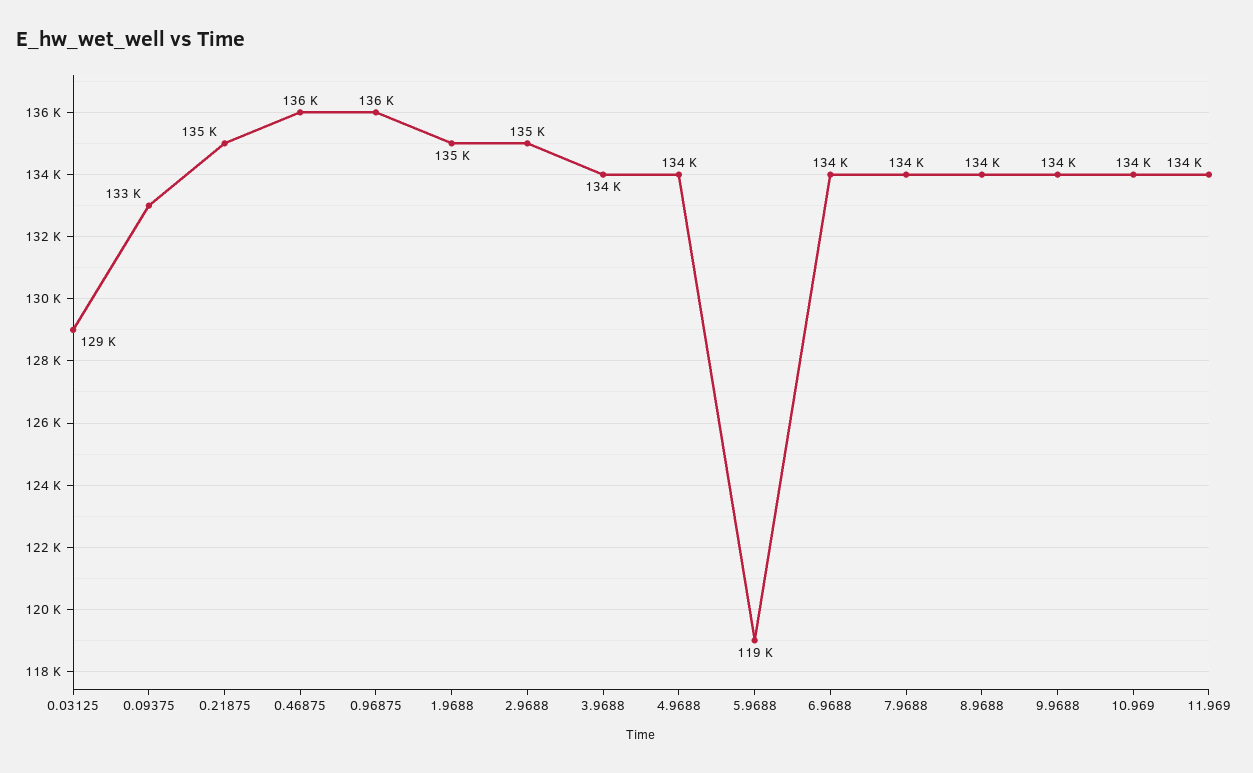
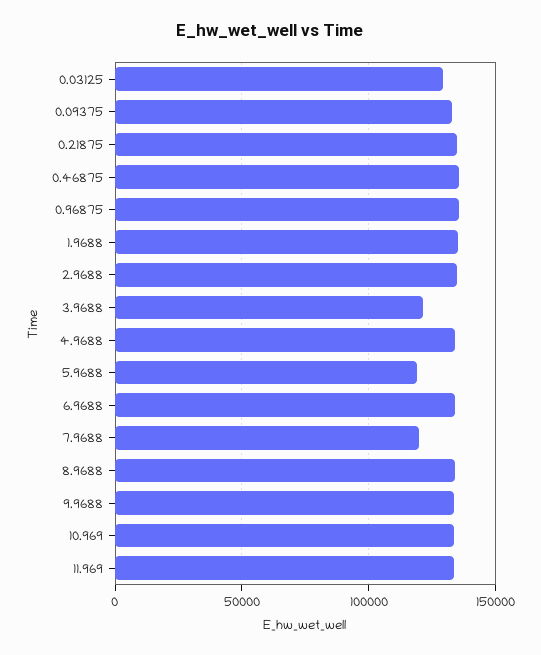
  {
    "0.03125": 129000,
    "0.09375": 133000,
    "0.21875": 135000,
    "0.46875": 136000,
    "0.96875": 136000,
    "1.9688": 135000,
    "2.9688": 135000,
-   "3.9688": 134000,
+   "3.9688": 120000,
    "4.9688": 134000,
    "5.9688": 119000,
    "6.9688": 134000,
-   "7.9688": 134000,
+   "7.9688": 120000,
    "8.9688": 134000,
    "9.9688": 134000,
    "10.969": 134000,
    "11.969": 134000
  }

